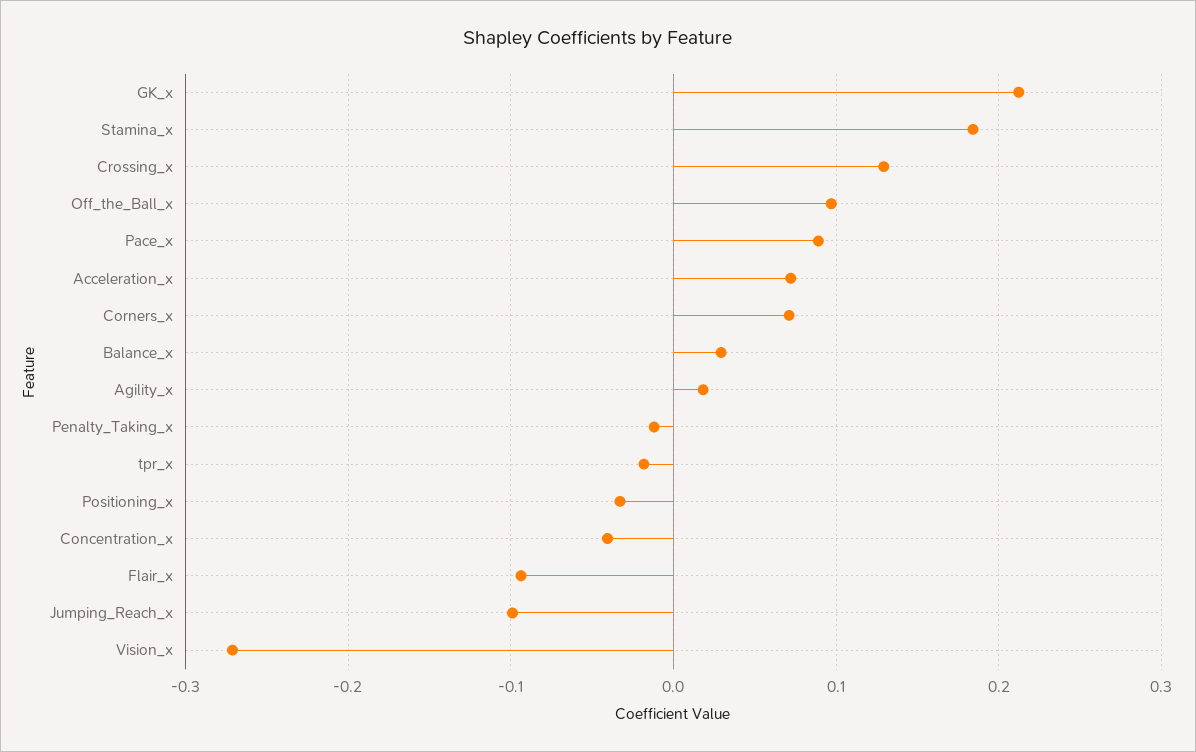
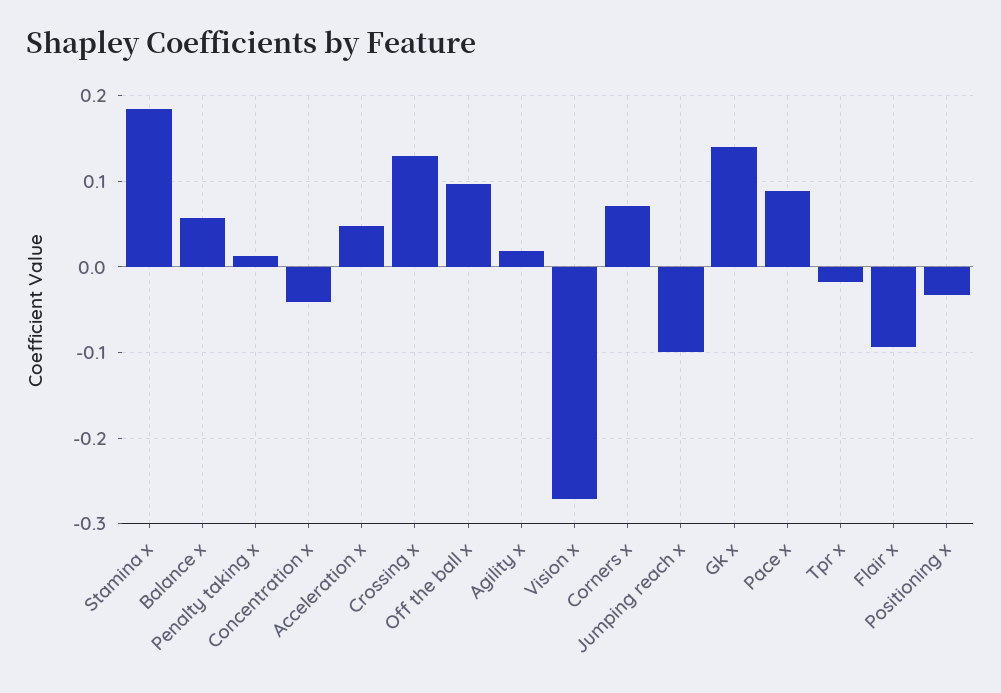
  {
-   "GK_x": 0.21,
+   "GK_x": 0.14,
    "Stamina_x": 0.18,
    "Crossing_x": 0.13,
    "Off_the_Ball_x": 0.1,
    "Pace_x": 0.09,
-   "Acceleration_x": 0.07,
+   "Acceleration_x": 0.05,
    "Corners_x": 0.07,
-   "Balance_x": 0.03,
+   "Balance_x": 0.06,
    "Agility_x": 0.02,
-   "Penalty_Taking_x": -0.01,
+   "Penalty_Taking_x": 0.01,
    "tpr_x": -0.02,
    "Positioning_x": -0.03,
    "Concentration_x": -0.04,
    "Flair_x": -0.09,
    "Jumping_Reach_x": -0.1,
    "Vision_x": -0.27
  }

